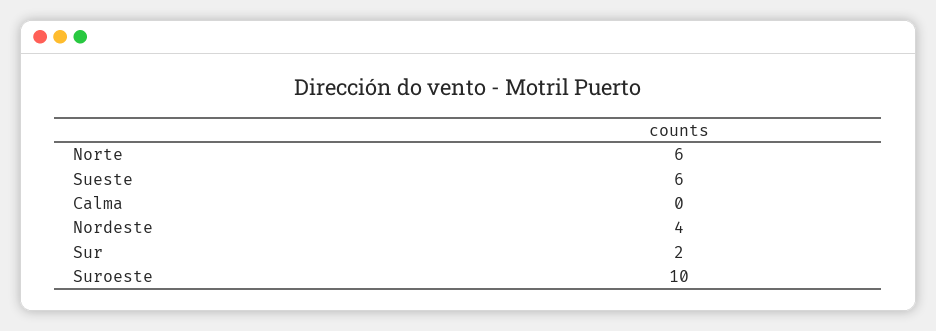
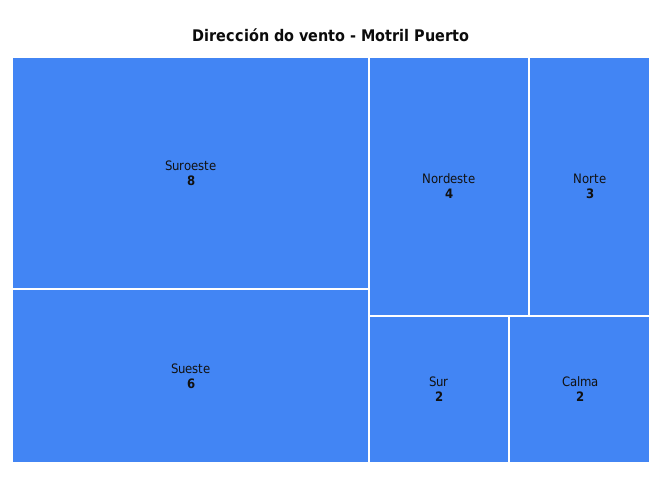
  {
-   "Norte": 6,
+   "Norte": 3,
    "Sueste": 6,
-   "Calma": 0,
+   "Calma": 2,
    "Nordeste": 4,
    "Sur": 2,
-   "Suroeste": 10
+   "Suroeste": 8
  }

